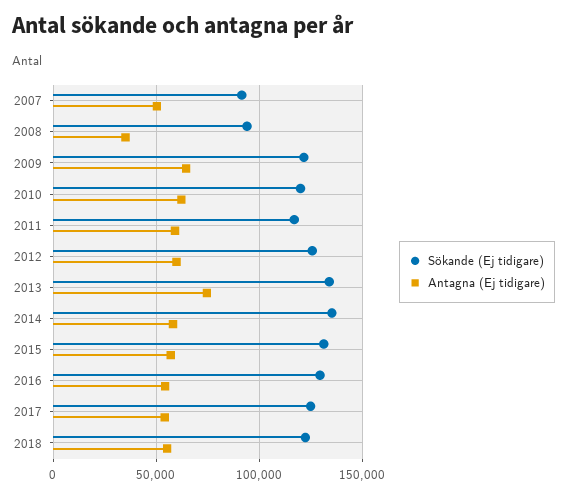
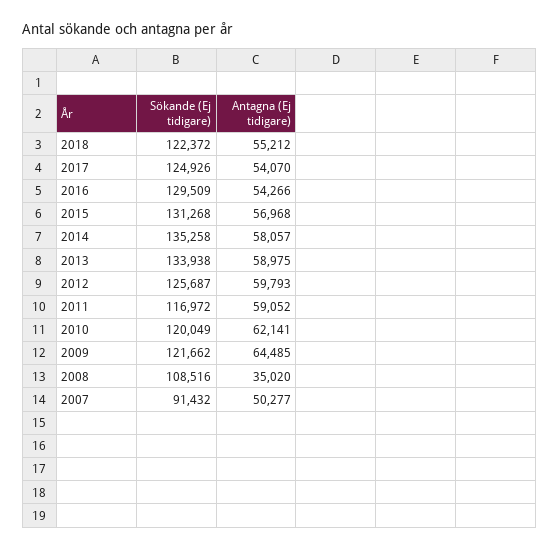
  {
    "Sökande (Ej tidigare)": {
      "2007": 91432,
-     "2008": 95000,
+     "2008": 108516,
      "2009": 121662,
      "2010": 120049,
      "2011": 116972,
      "2012": 125687,
      "2013": 133938,
      "2014": 135258,
      "2015": 131268,
      "2016": 129509,
      "2017": 124926,
      "2018": 122372
    },
    "Antagna (Ej tidigare)": {
      "2007": 50277,
      "2008": 35020,
      "2009": 64485,
      "2010": 62141,
      "2011": 59052,
      "2012": 59793,
-     "2013": 75000,
+     "2013": 58975,
      "2014": 58057,
      "2015": 56968,
      "2016": 54266,
      "2017": 54070,
      "2018": 55212
    }
  }

